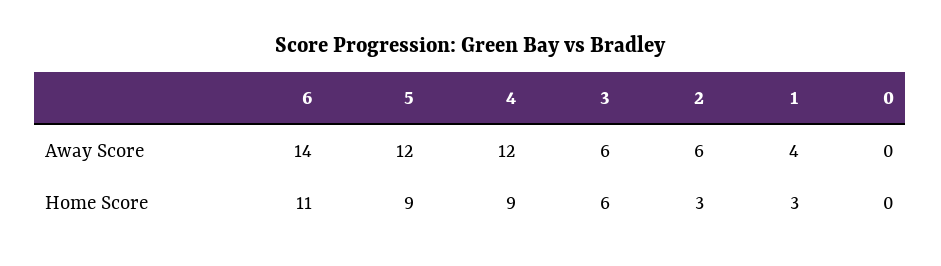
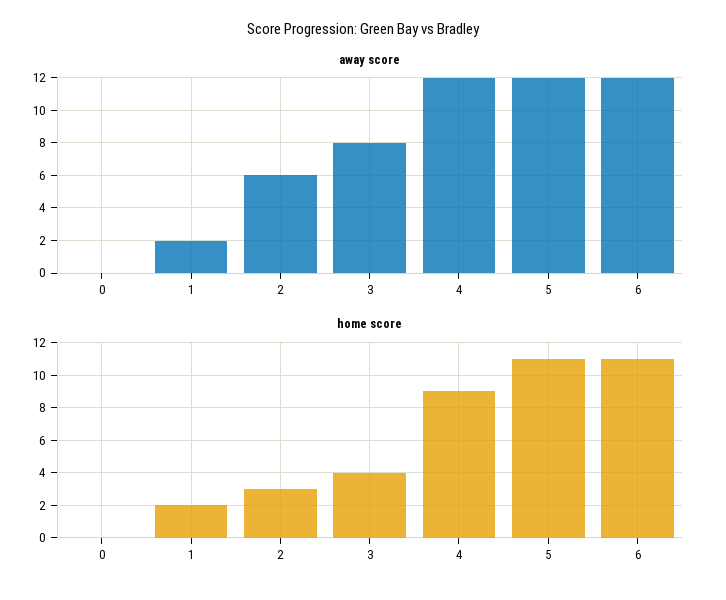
  {
    "Away Score": {
-     "6": 14,
+     "6": 12,
      "5": 12,
      "4": 12,
-     "3": 6,
+     "3": 8,
      "2": 6,
-     "1": 4,
+     "1": 2,
      "0": 0
    },
    "Home Score": {
      "6": 11,
-     "5": 9,
+     "5": 11,
      "4": 9,
-     "3": 6,
+     "3": 4,
      "2": 3,
-     "1": 3,
+     "1": 2,
      "0": 0
    }
  }

